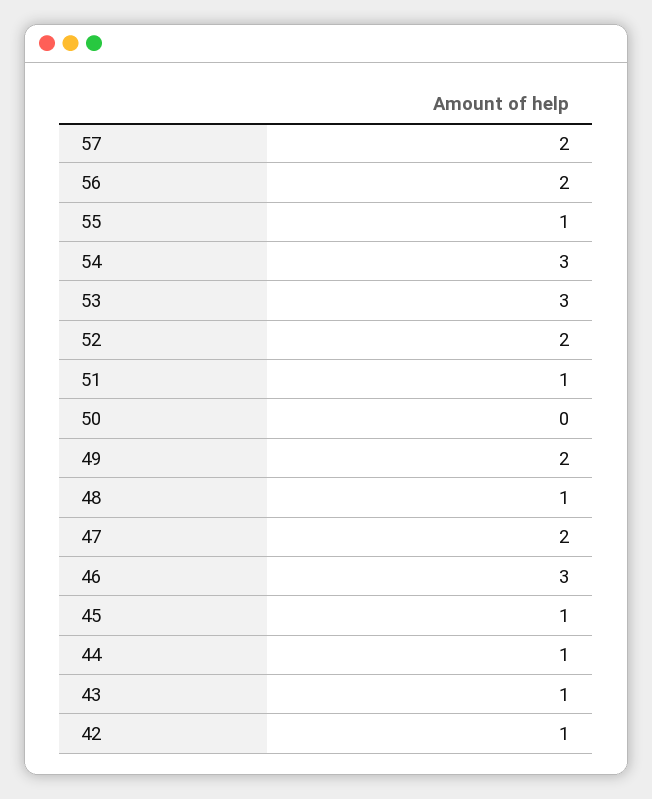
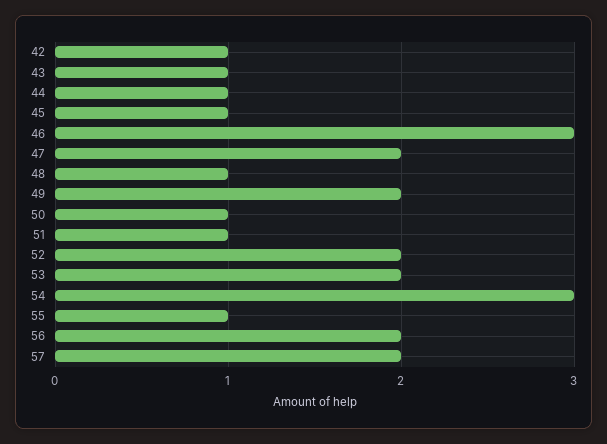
  {
    "57": 2,
    "56": 2,
    "55": 1,
    "54": 3,
-   "53": 3,
+   "53": 2,
    "52": 2,
    "51": 1,
-   "50": 0,
+   "50": 1,
    "49": 2,
    "48": 1,
    "47": 2,
    "46": 3,
    "45": 1,
    "44": 1,
    "43": 1,
    "42": 1
  }

